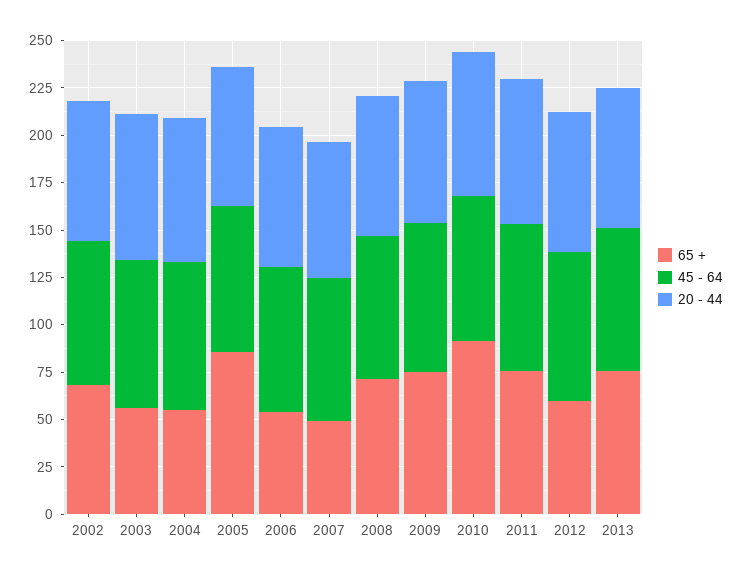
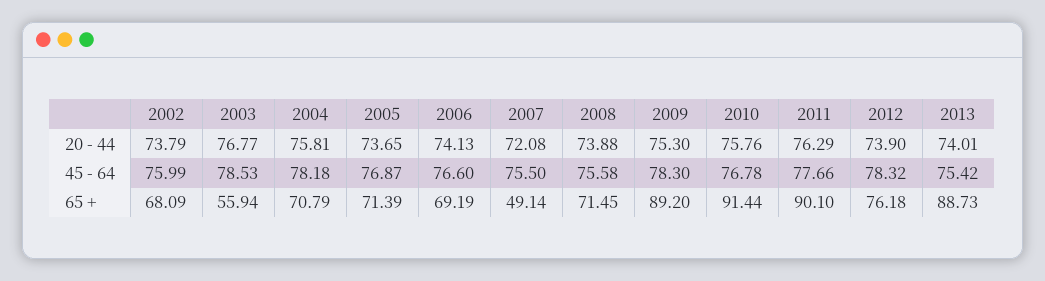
  {
    "65 +": {
      "2002": 68.09,
      "2003": 55.94,
-     "2004": 55,
+     "2004": 70.79,
-     "2005": 85,
+     "2005": 71.39,
-     "2006": 55,
+     "2006": 69.19,
      "2007": 49.14,
      "2008": 71.45,
-     "2009": 75,
+     "2009": 89.2,
      "2010": 91.44,
-     "2011": 75,
+     "2011": 90.1,
-     "2012": 60,
+     "2012": 76.18,
-     "2013": 75
+     "2013": 88.73
    },
    "45 - 64": {
      "2002": 75.99,
      "2003": 78.53,
      "2004": 78.18,
      "2005": 76.87,
      "2006": 76.6,
      "2007": 75.5,
      "2008": 75.58,
      "2009": 78.3,
      "2010": 76.78,
      "2011": 77.66,
      "2012": 78.32,
      "2013": 75.42
    },
    "20 - 44": {
      "2002": 73.79,
      "2003": 76.77,
      "2004": 75.81,
      "2005": 73.65,
      "2006": 74.13,
      "2007": 72.08,
      "2008": 73.88,
      "2009": 75.3,
      "2010": 75.76,
      "2011": 76.29,
      "2012": 73.9,
      "2013": 74.01
    }
  }

